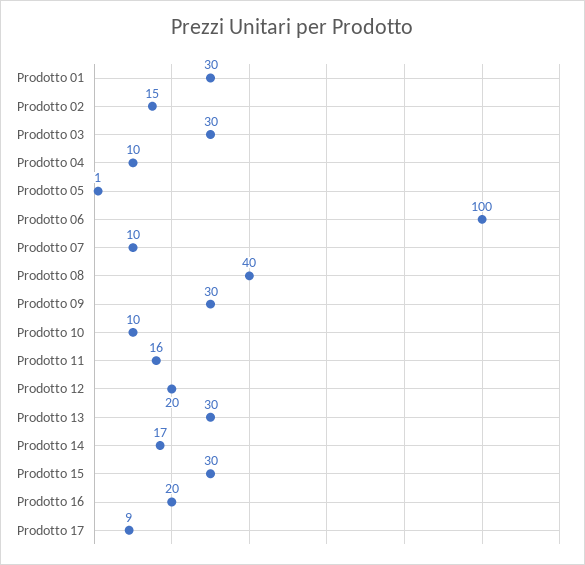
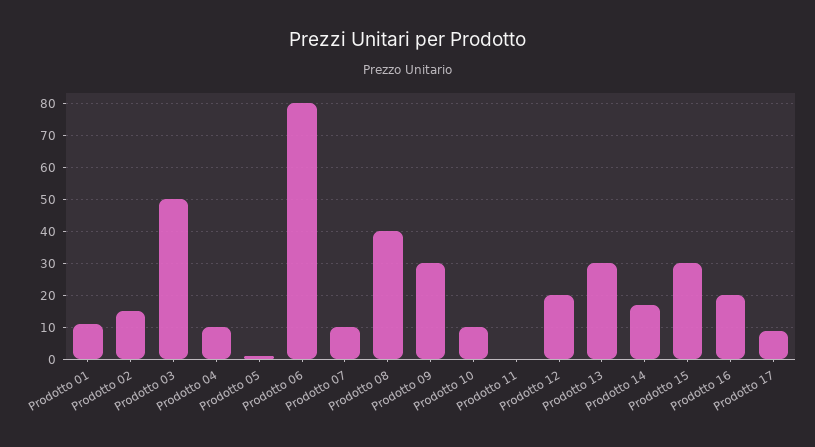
  {
-   "Prodotto 01": 30,
+   "Prodotto 01": 10,
    "Prodotto 02": 15,
-   "Prodotto 03": 30,
+   "Prodotto 03": 50,
    "Prodotto 04": 10,
    "Prodotto 05": 1,
-   "Prodotto 06": 100,
+   "Prodotto 06": 80,
    "Prodotto 07": 10,
    "Prodotto 08": 40,
    "Prodotto 09": 30,
    "Prodotto 10": 10,
-   "Prodotto 11": 16,
+   "Prodotto 11": 0,
    "Prodotto 12": 20,
    "Prodotto 13": 30,
    "Prodotto 14": 17,
    "Prodotto 15": 30,
    "Prodotto 16": 20,
    "Prodotto 17": 9
  }

